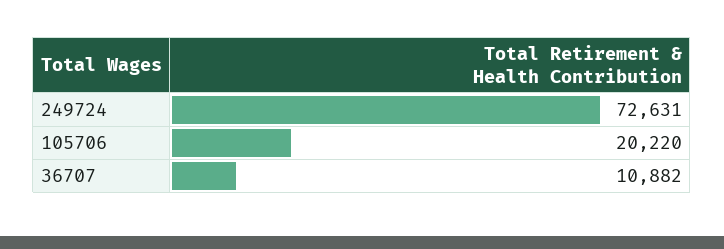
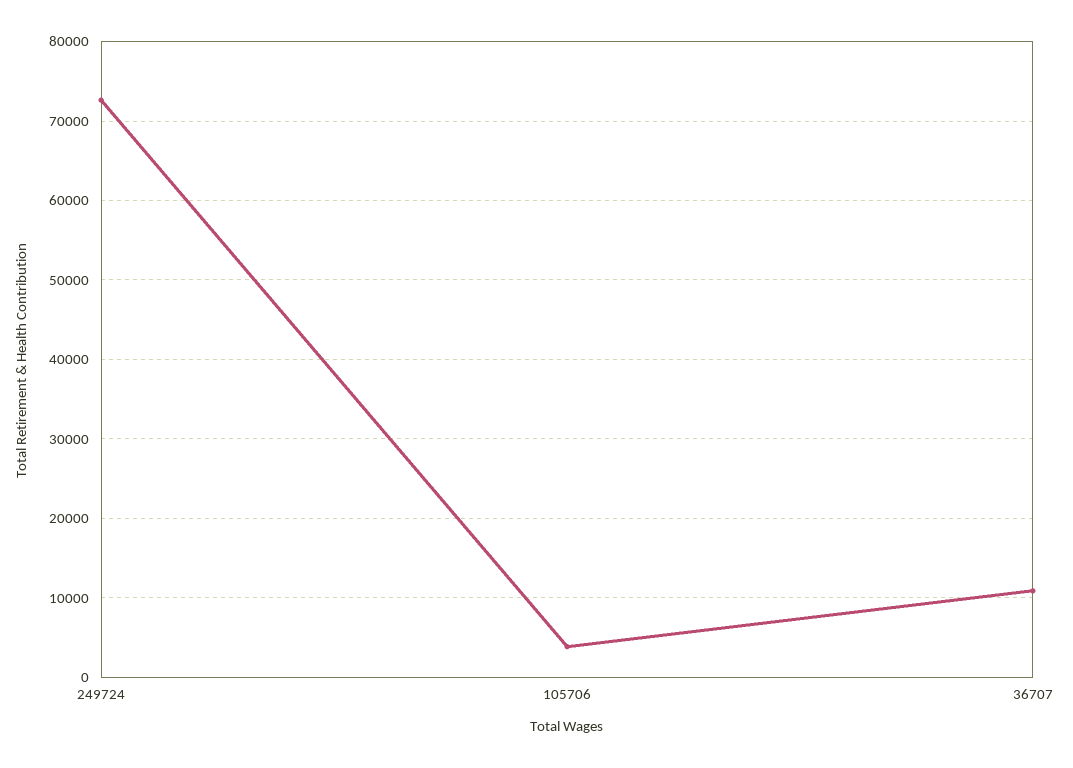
  {
    "249724": 72631,
-   "105706": 20220,
+   "105706": 4000,
    "36707": 10882
  }

